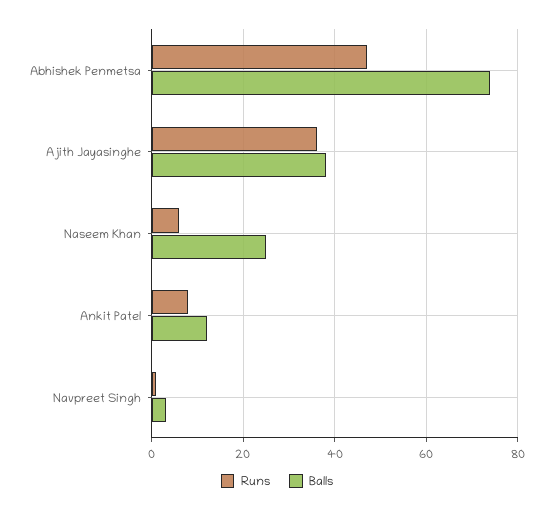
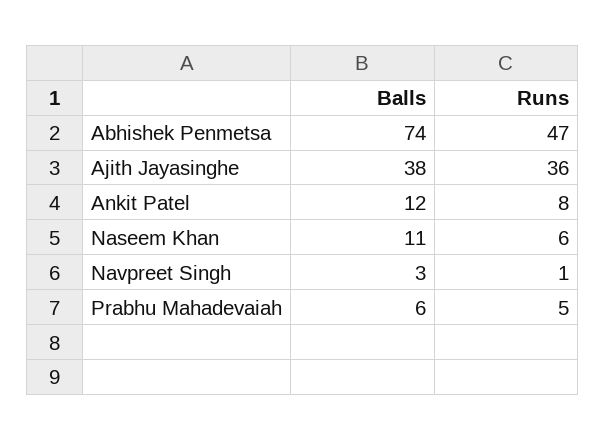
  {
    "Runs": {
      "Abhishek Penmetsa": 47,
      "Ajith Jayasinghe": 36,
      "Naseem Khan": 6,
      "Ankit Patel": 8,
-     "Navpreet Singh": 1
+     "Navpreet Singh": 1,
+     "Prabhu Mahadevaiah": 5
    },
    "Balls": {
      "Abhishek Penmetsa": 74,
      "Ajith Jayasinghe": 38,
-     "Naseem Khan": 25,
+     "Naseem Khan": 11,
      "Ankit Patel": 12,
-     "Navpreet Singh": 3
+     "Navpreet Singh": 3,
+     "Prabhu Mahadevaiah": 6
    }
  }

